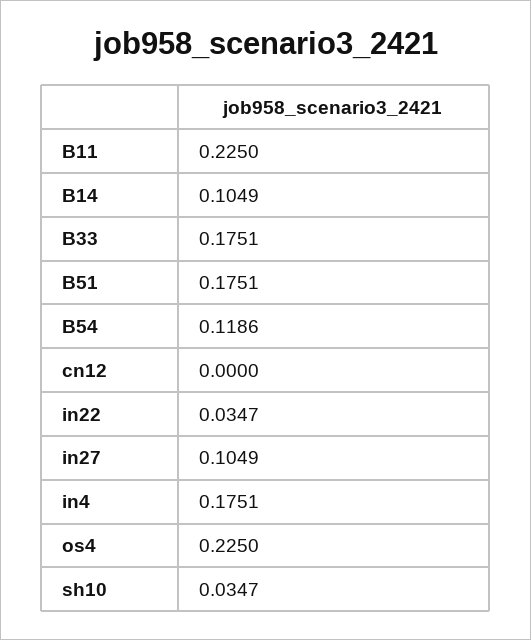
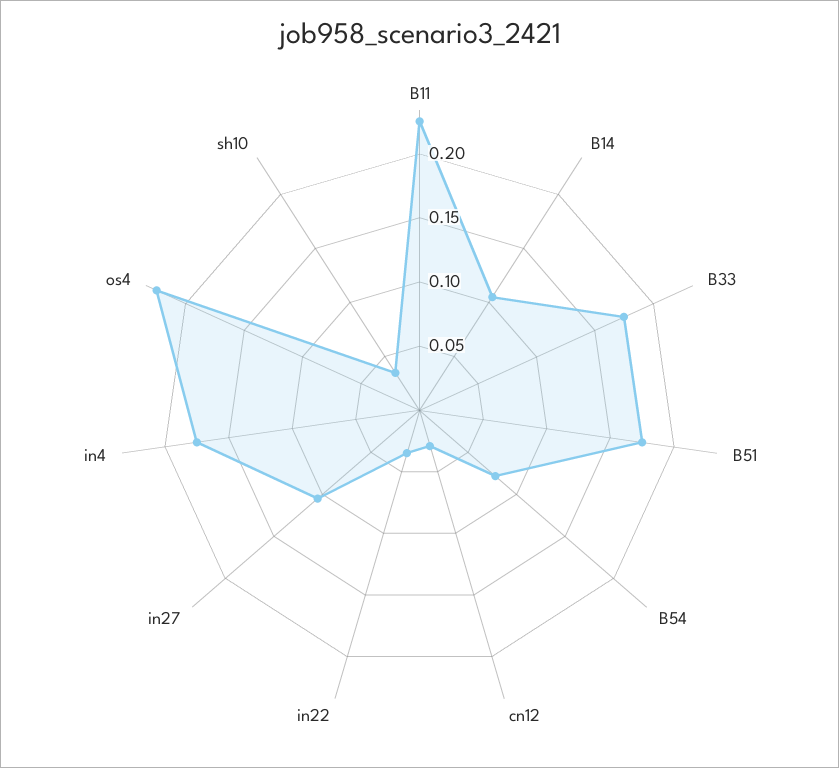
  {
    "B11": 0.225,
    "B14": 0.1049,
    "B33": 0.1751,
    "B51": 0.1751,
-   "B54": 0.1186,
+   "B54": 0.08,
-   "cn12": 0,
+   "cn12": 0.03,
    "in22": 0.0347,
    "in27": 0.1049,
    "in4": 0.1751,
    "os4": 0.225,
    "sh10": 0.0347
  }

